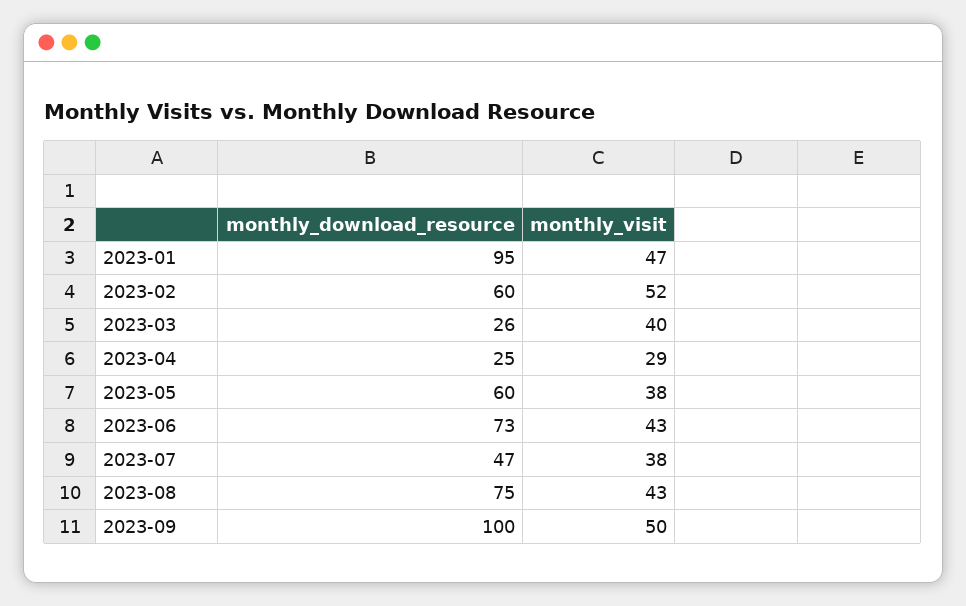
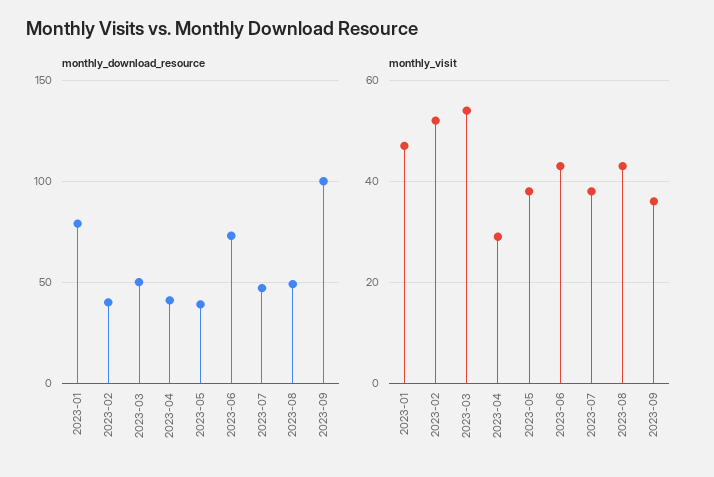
  {
    "monthly_download_resource": {
-     "2023-01": 95,
+     "2023-01": 80,
-     "2023-02": 60,
+     "2023-02": 40,
-     "2023-03": 26,
+     "2023-03": 50,
-     "2023-04": 25,
+     "2023-04": 40,
-     "2023-05": 60,
+     "2023-05": 40,
      "2023-06": 73,
      "2023-07": 47,
-     "2023-08": 75,
+     "2023-08": 50,
      "2023-09": 100
    },
    "monthly_visit": {
      "2023-01": 47,
      "2023-02": 52,
-     "2023-03": 40,
+     "2023-03": 55,
      "2023-04": 29,
      "2023-05": 38,
      "2023-06": 43,
      "2023-07": 38,
      "2023-08": 43,
-     "2023-09": 50
+     "2023-09": 35
    }
  }

